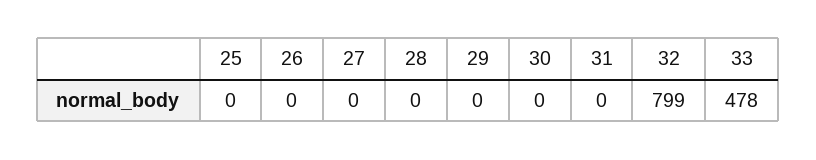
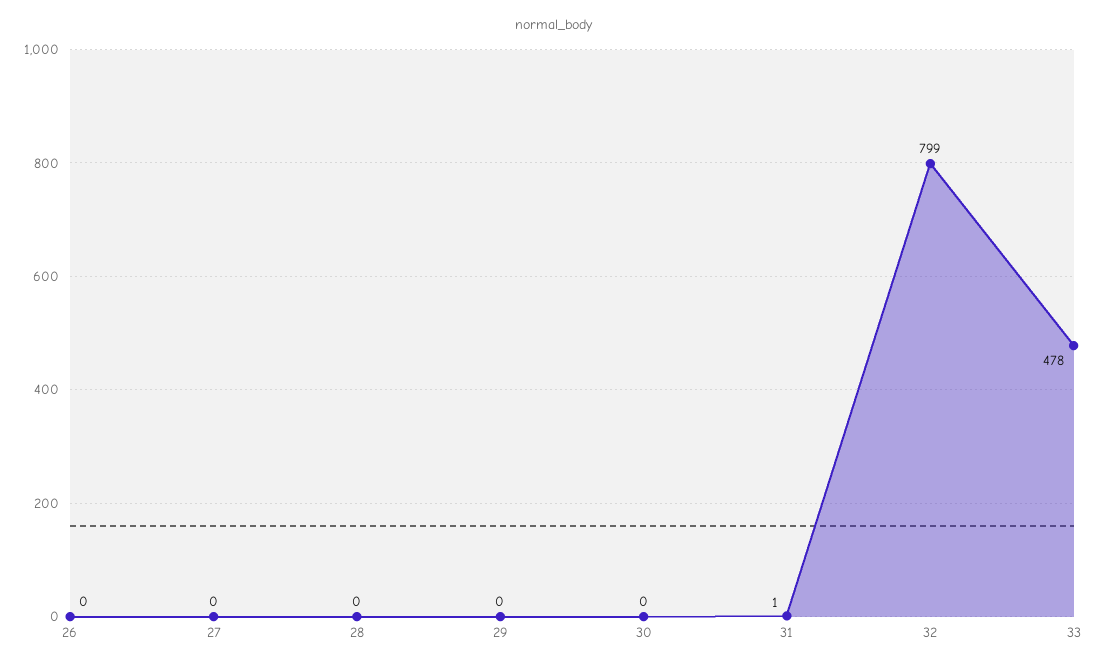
  {
-   "25": 0,
    "26": 0,
    "27": 0,
    "28": 0,
    "29": 0,
    "30": 0,
-   "31": 0,
+   "31": 1,
    "32": 799,
    "33": 478
  }

